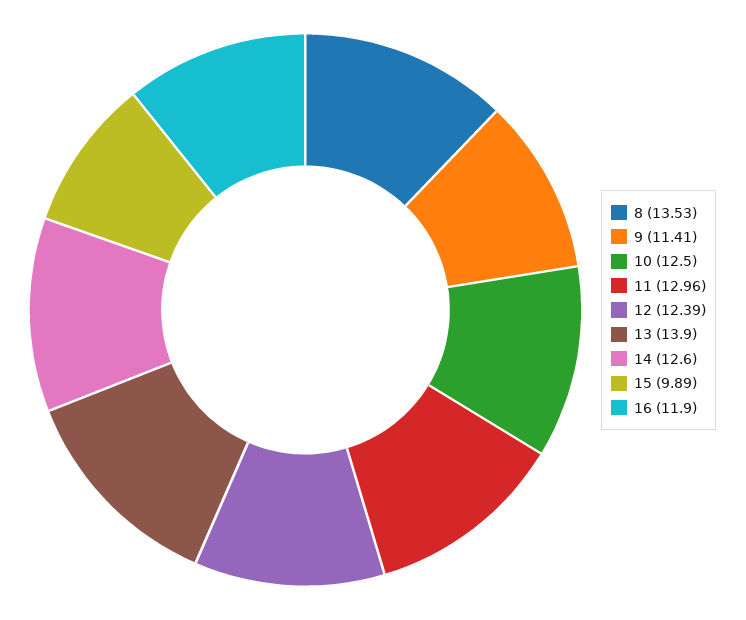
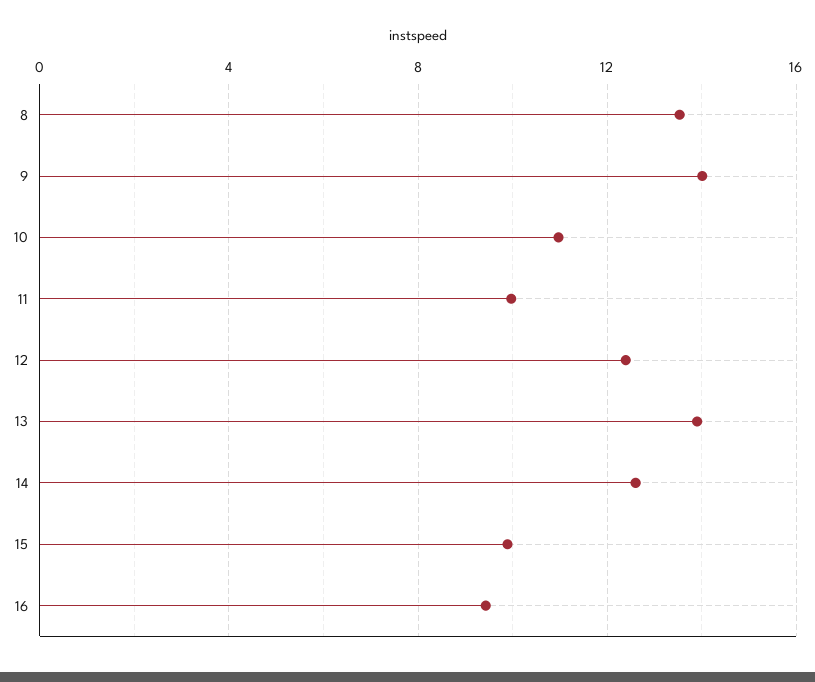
  {
    "8": 13.53,
-   "9": 11.41,
+   "9": 14,
-   "10": 12.5,
+   "10": 11,
-   "11": 12.96,
+   "11": 10,
    "12": 12.39,
    "13": 13.9,
    "14": 12.6,
    "15": 9.89,
-   "16": 11.9
+   "16": 9.5
  }

